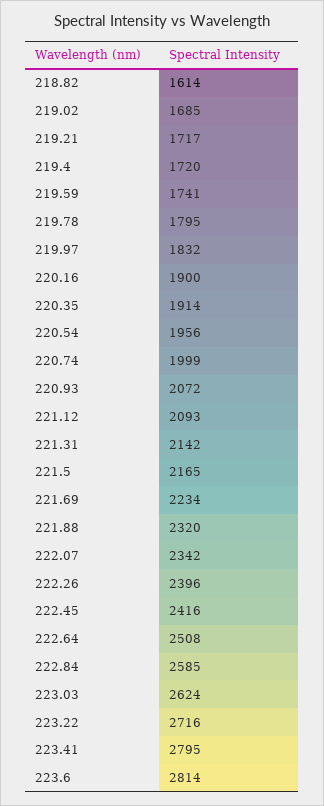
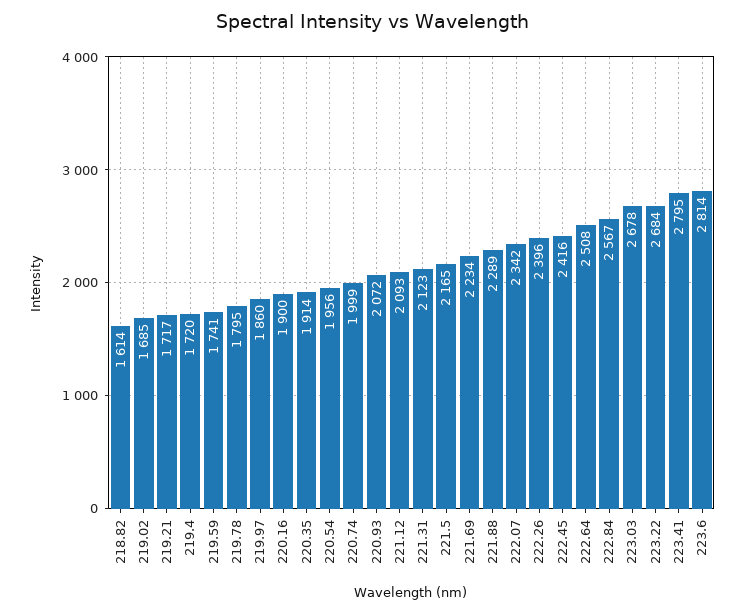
  {
    "218.82": 1614,
    "219.02": 1685,
    "219.21": 1717,
    "219.4": 1720,
    "219.59": 1741,
    "219.78": 1795,
-   "219.97": 1832,
+   "219.97": 1860,
    "220.16": 1900,
    "220.35": 1914,
    "220.54": 1956,
    "220.74": 1999,
    "220.93": 2072,
    "221.12": 2093,
-   "221.31": 2142,
+   "221.31": 2123,
    "221.5": 2165,
    "221.69": 2234,
-   "221.88": 2320,
+   "221.88": 2289,
    "222.07": 2342,
    "222.26": 2396,
    "222.45": 2416,
    "222.64": 2508,
-   "222.84": 2585,
+   "222.84": 2567,
-   "223.03": 2624,
+   "223.03": 2678,
-   "223.22": 2716,
+   "223.22": 2684,
    "223.41": 2795,
    "223.6": 2814
  }

